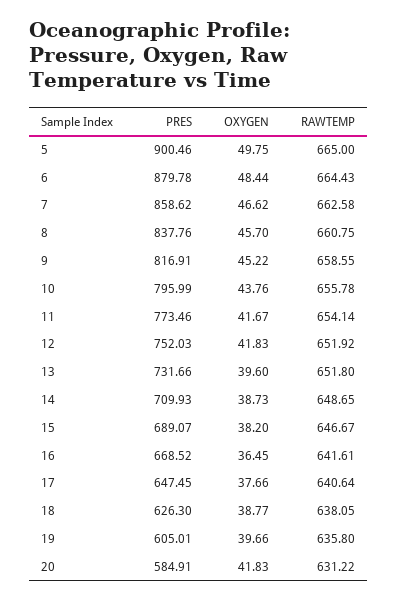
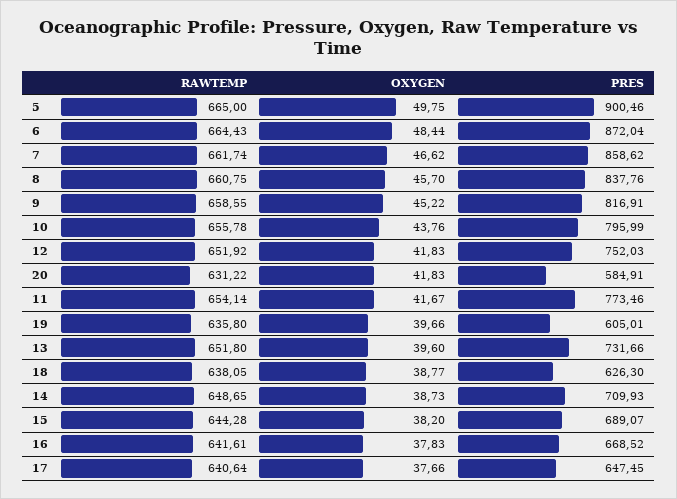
  {
    "PRES": {
      "5": 900.46,
-     "6": 879.78,
+     "6": 872.04,
      "7": 858.62,
      "8": 837.76,
      "9": 816.91,
      "10": 795.99,
      "11": 773.46,
      "12": 752.03,
      "13": 731.66,
      "14": 709.93,
      "15": 689.07,
      "16": 668.52,
      "17": 647.45,
      "18": 626.3,
      "19": 605.01,
      "20": 584.91
    },
    "OXYGEN": {
      "5": 49.75,
      "6": 48.44,
      "7": 46.62,
      "8": 45.7,
      "9": 45.22,
      "10": 43.76,
      "11": 41.67,
      "12": 41.83,
      "13": 39.6,
      "14": 38.73,
      "15": 38.2,
-     "16": 36.45,
+     "16": 37.83,
      "17": 37.66,
      "18": 38.77,
      "19": 39.66,
      "20": 41.83
    },
    "RAWTEMP": {
      "5": 665,
      "6": 664.43,
-     "7": 662.58,
+     "7": 661.74,
      "8": 660.75,
      "9": 658.55,
      "10": 655.78,
      "11": 654.14,
      "12": 651.92,
      "13": 651.8,
      "14": 648.65,
-     "15": 646.67,
+     "15": 644.28,
      "16": 641.61,
      "17": 640.64,
      "18": 638.05,
      "19": 635.8,
      "20": 631.22
    }
  }

